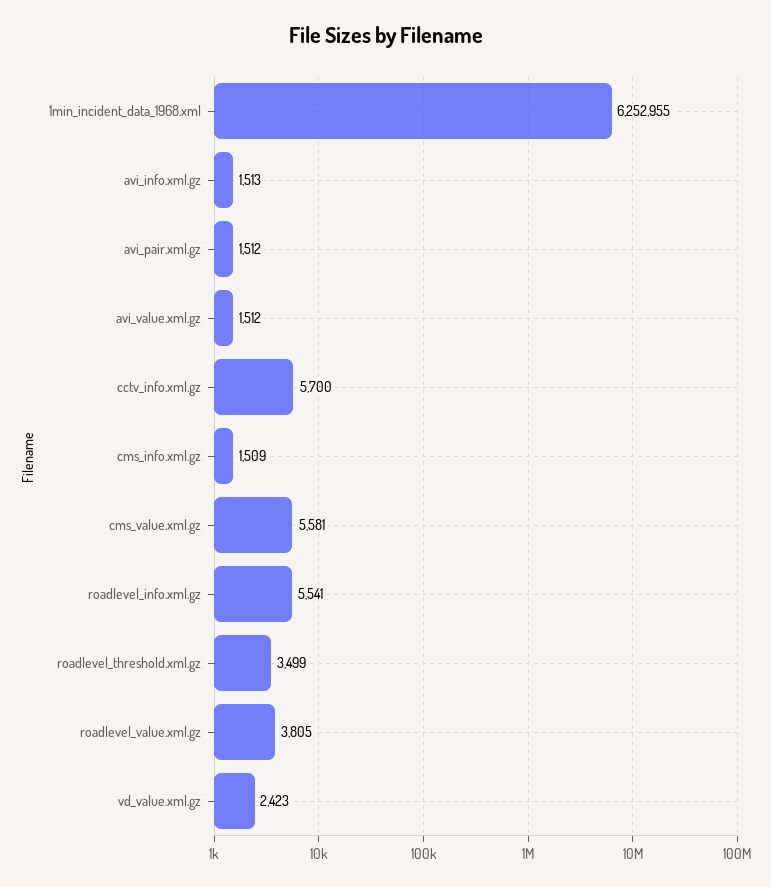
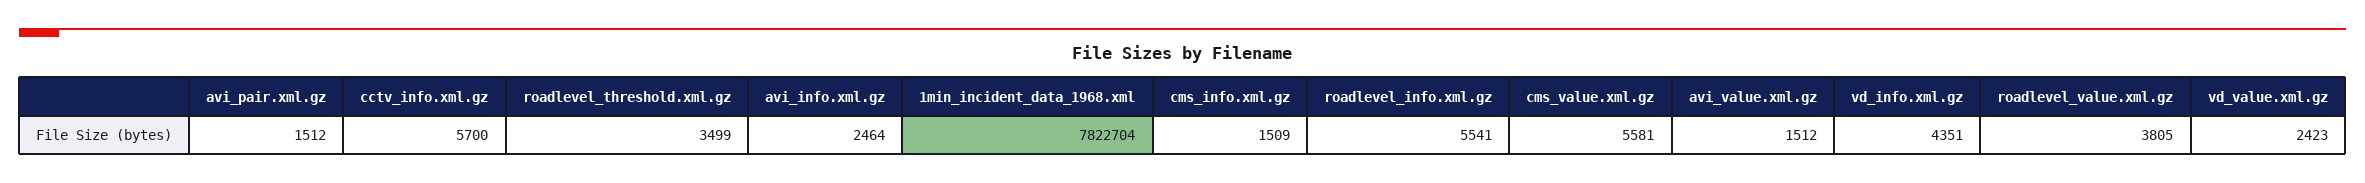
  {
-   "1min_incident_data_1968.xml": 6252955,
+   "1min_incident_data_1968.xml": 7822704,
-   "avi_info.xml.gz": 1513,
+   "avi_info.xml.gz": 2464,
    "avi_pair.xml.gz": 1512,
    "avi_value.xml.gz": 1512,
    "cctv_info.xml.gz": 5700,
    "cms_info.xml.gz": 1509,
    "cms_value.xml.gz": 5581,
    "roadlevel_info.xml.gz": 5541,
    "roadlevel_threshold.xml.gz": 3499,
    "roadlevel_value.xml.gz": 3805,
-   "vd_value.xml.gz": 2423
+   "vd_value.xml.gz": 2423,
+   "vd_info.xml.gz": 4351
  }

